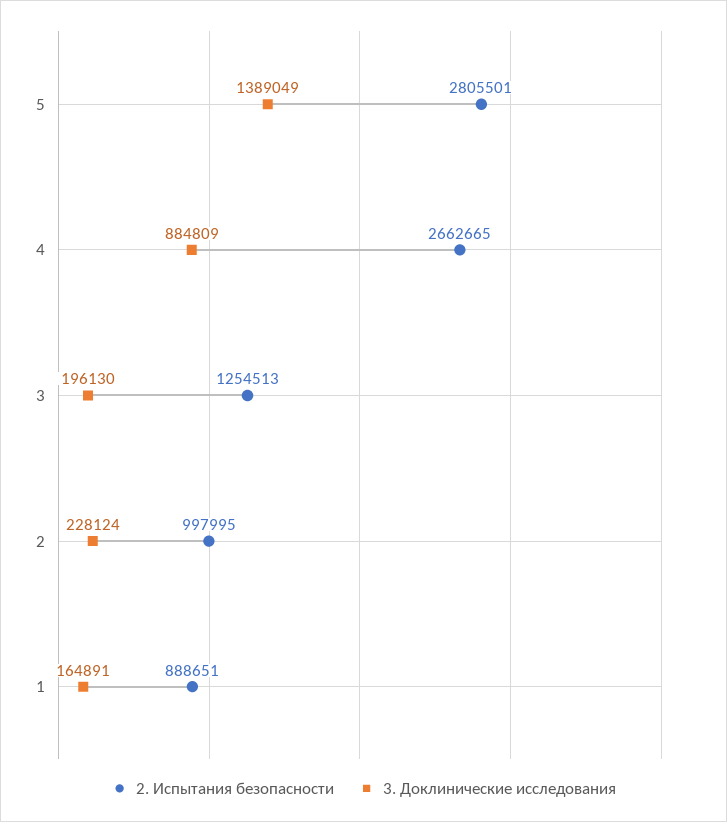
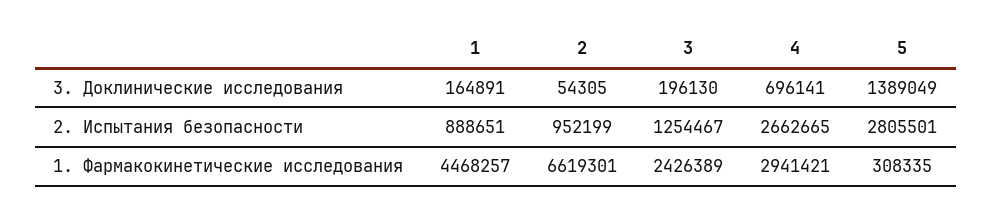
  {
    "2. Испытания безопасности": {
      "5": 2805501,
      "4": 2662665,
-     "3": 1254513,
+     "3": 1254467,
-     "2": 997995,
+     "2": 952199,
      "1": 888651
    },
    "3. Доклинические исследования": {
      "5": 1389049,
-     "4": 884809,
+     "4": 696141,
      "3": 196130,
-     "2": 228124,
+     "2": 54305,
      "1": 164891
-   }
+   },
+   "1. Фармакокинетические исследования": {
+     "1": 4468257,
+     "2": 6619301,
+     "3": 2426389,
+     "4": 2941421,
+     "5": 308335
+   }
  }

